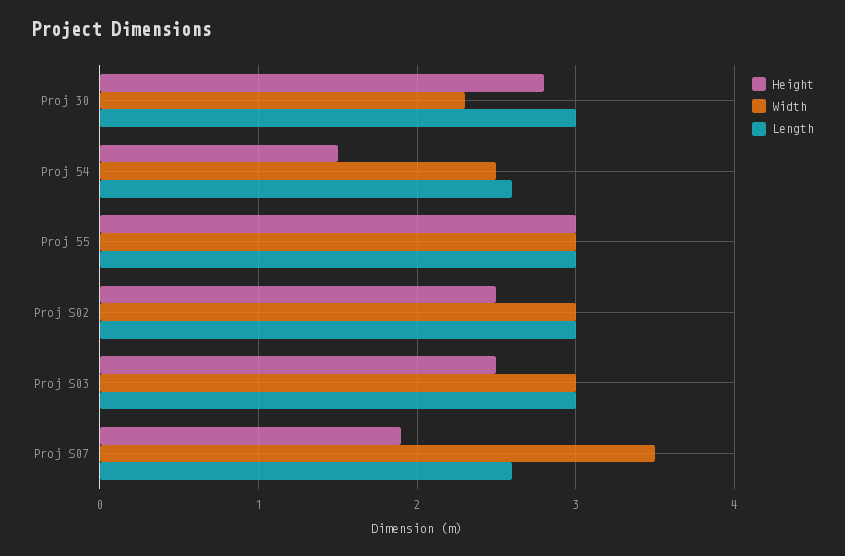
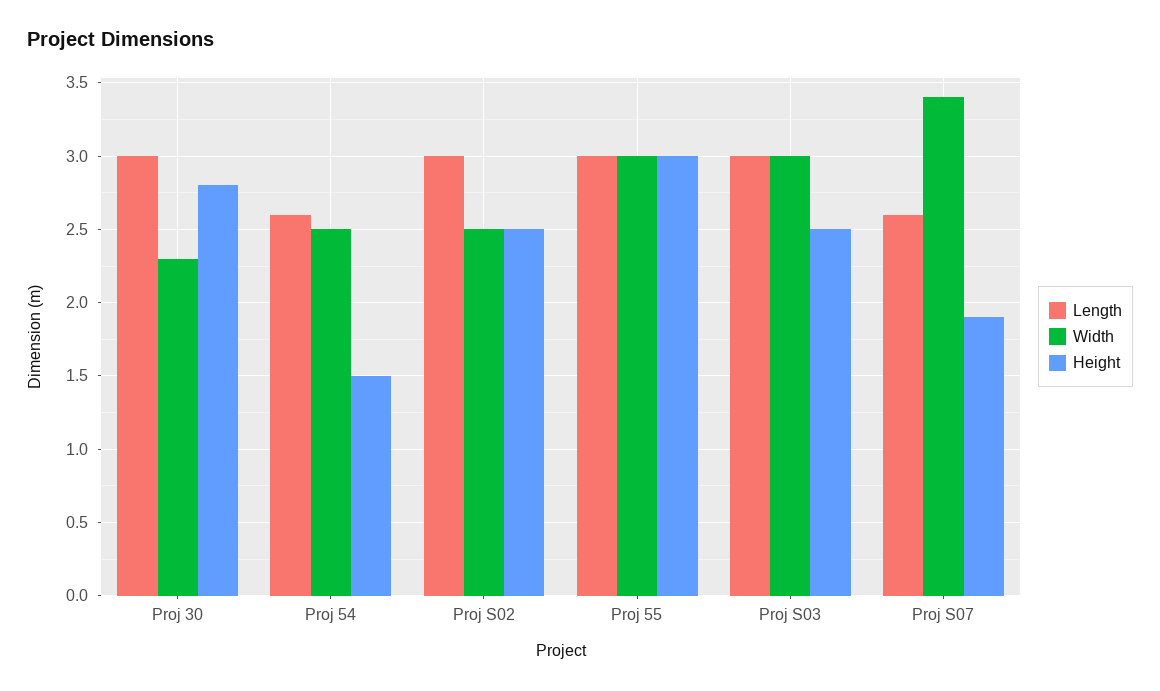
  {
    "Height": {
      "Proj 30": 2.8,
      "Proj 54": 1.5,
      "Proj 55": 3,
      "Proj S02": 2.5,
      "Proj S03": 2.5,
      "Proj S07": 1.9
    },
    "Width": {
      "Proj 30": 2.3,
      "Proj 54": 2.5,
      "Proj 55": 3,
-     "Proj S02": 3,
+     "Proj S02": 2.5,
      "Proj S03": 3,
-     "Proj S07": 3.5
+     "Proj S07": 3.4
    },
    "Length": {
      "Proj 30": 3,
      "Proj 54": 2.6,
      "Proj 55": 3,
      "Proj S02": 3,
      "Proj S03": 3,
      "Proj S07": 2.6
    }
  }

